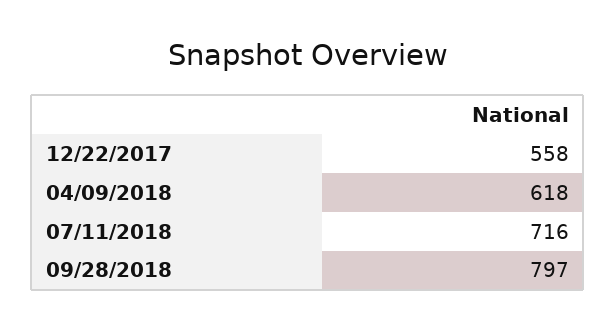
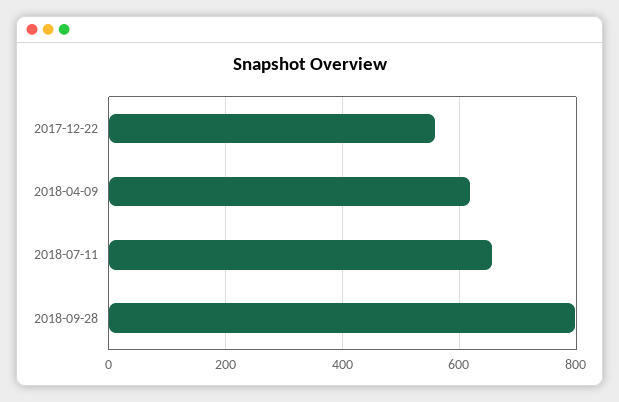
  {
    "12/22/2017": 558,
    "04/09/2018": 618,
-   "07/11/2018": 716,
+   "07/11/2018": 660,
    "09/28/2018": 797
  }

